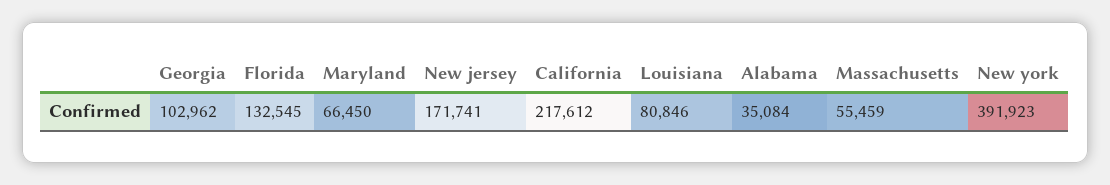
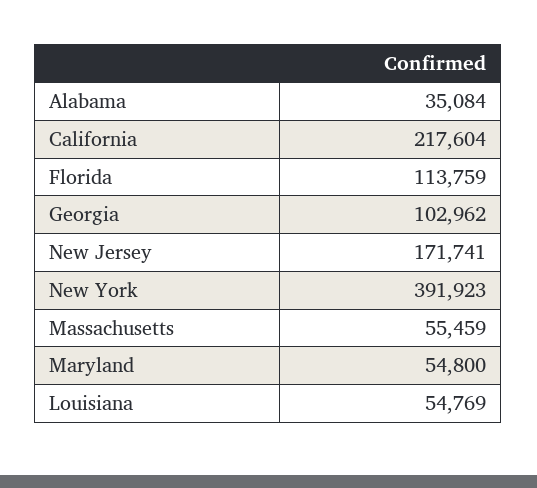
  {
    "Georgia": 102962,
-   "Florida": 132545,
+   "Florida": 113759,
-   "Maryland": 66450,
+   "Maryland": 54800,
    "New jersey": 171741,
-   "California": 217612,
+   "California": 217604,
-   "Louisiana": 80846,
+   "Louisiana": 54769,
    "Alabama": 35084,
    "Massachusetts": 55459,
    "New york": 391923
  }

